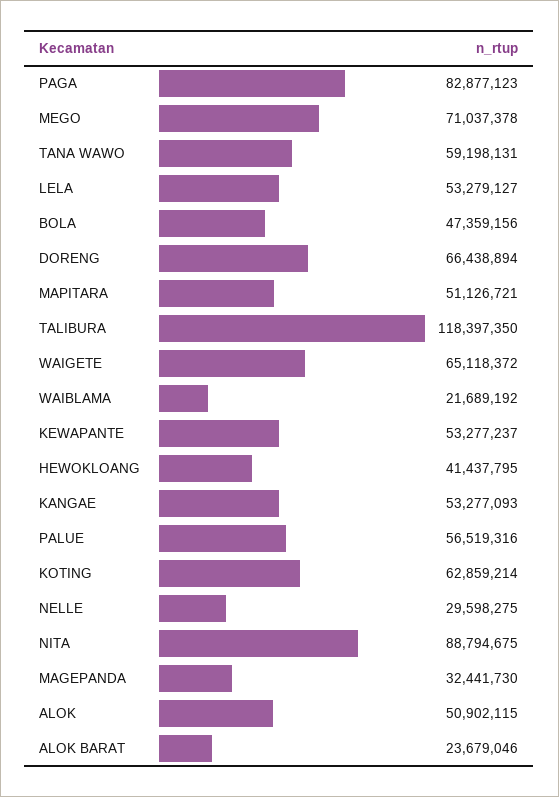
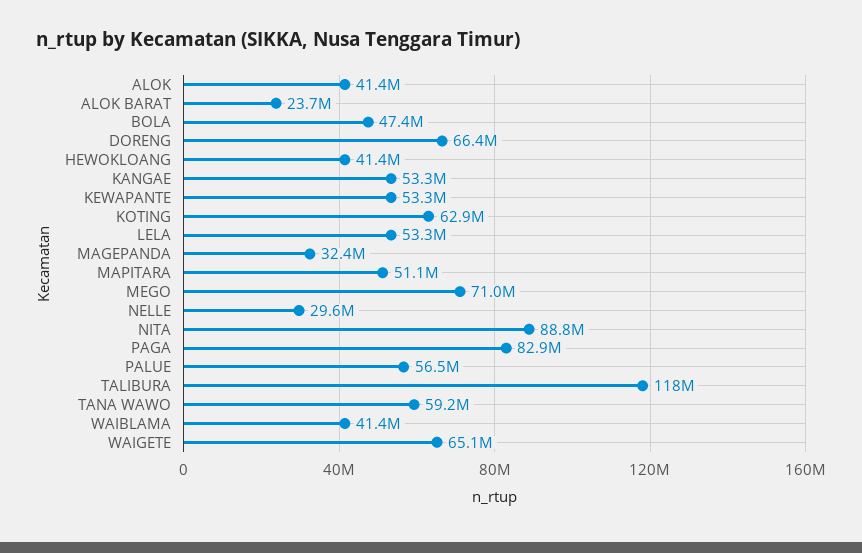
  {
    "PAGA": 82877123,
    "MEGO": 71037378,
    "TANA WAWO": 59198131,
    "LELA": 53279127,
    "BOLA": 47359156,
    "DORENG": 66438894,
    "MAPITARA": 51126721,
    "TALIBURA": 118397350,
    "WAIGETE": 65118372,
-   "WAIBLAMA": 21689192,
+   "WAIBLAMA": 41400000,
    "KEWAPANTE": 53277237,
    "HEWOKLOANG": 41437795,
    "KANGAE": 53277093,
    "PALUE": 56519316,
    "KOTING": 62859214,
    "NELLE": 29598275,
    "NITA": 88794675,
    "MAGEPANDA": 32441730,
-   "ALOK": 50902115,
+   "ALOK": 41400000,
    "ALOK BARAT": 23679046
  }

